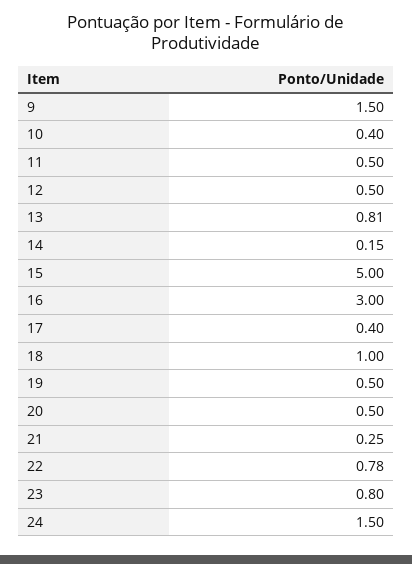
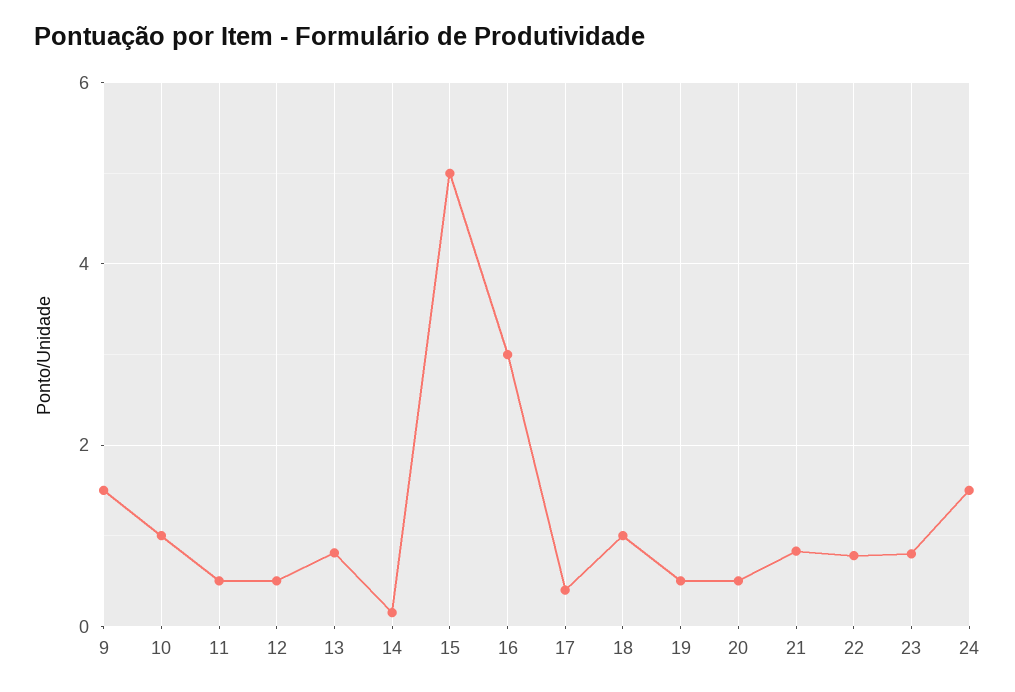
  {
    "9": 1.5,
-   "10": 0.4,
+   "10": 1,
    "11": 0.5,
    "12": 0.5,
    "13": 0.81,
    "14": 0.15,
    "15": 5,
    "16": 3,
    "17": 0.4,
    "18": 1,
    "19": 0.5,
    "20": 0.5,
-   "21": 0.25,
+   "21": 0.8,
    "22": 0.78,
    "23": 0.8,
    "24": 1.5
  }

